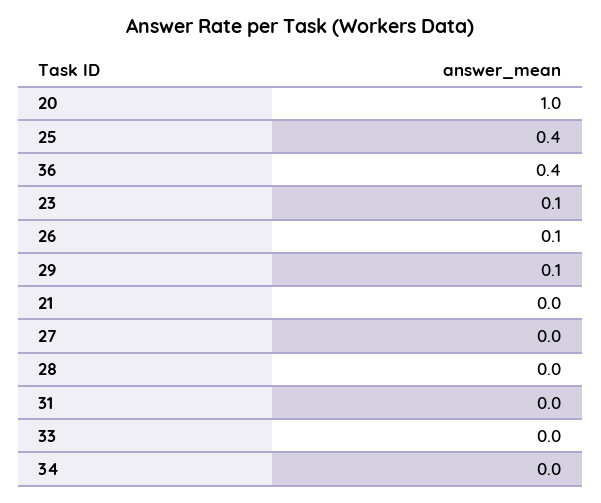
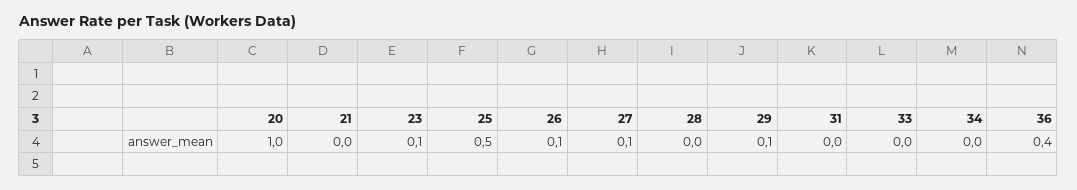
  {
    "20": 1,
-   "25": 0.4,
+   "25": 0.5,
    "36": 0.4,
    "23": 0.1,
    "26": 0.1,
    "29": 0.1,
    "21": 0,
-   "27": 0,
+   "27": 0.1,
    "28": 0,
    "31": 0,
    "33": 0,
    "34": 0
  }

